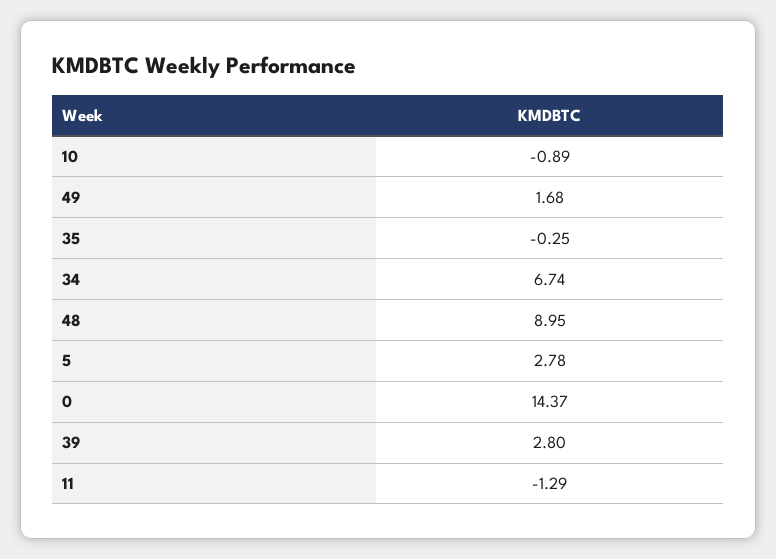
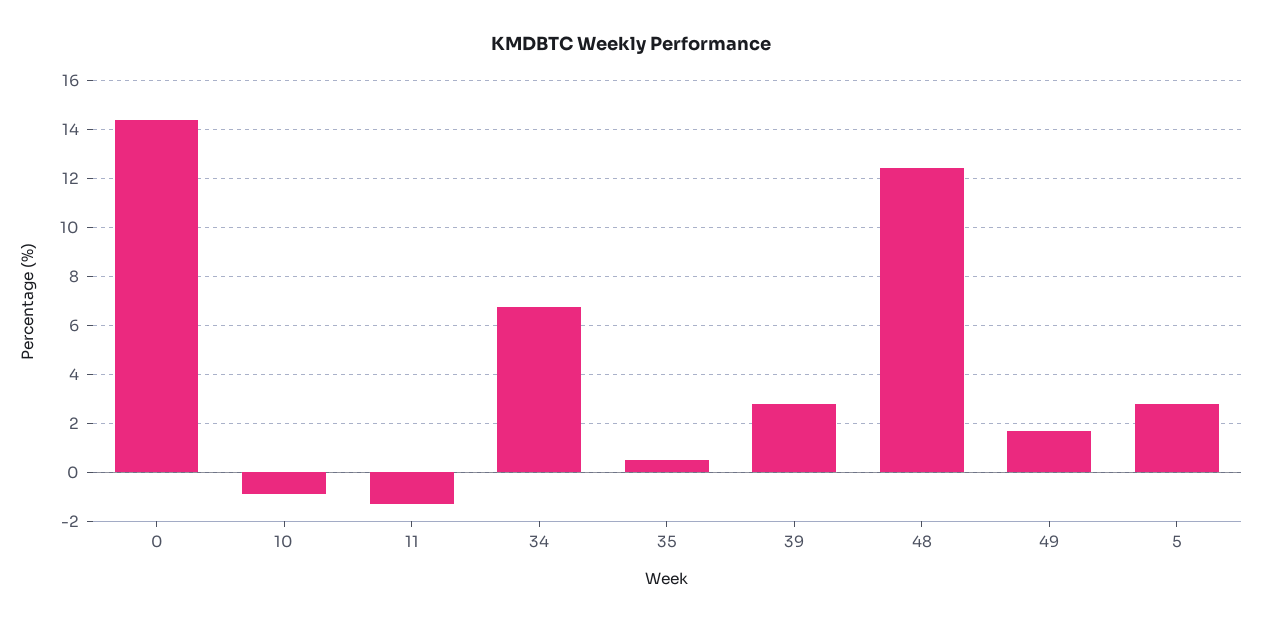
  {
    "10": -0.89,
    "49": 1.68,
-   "35": -0.25,
+   "35": 0.5,
    "34": 6.74,
-   "48": 8.95,
+   "48": 12.5,
    "5": 2.78,
    "0": 14.37,
    "39": 2.8,
    "11": -1.29
  }

